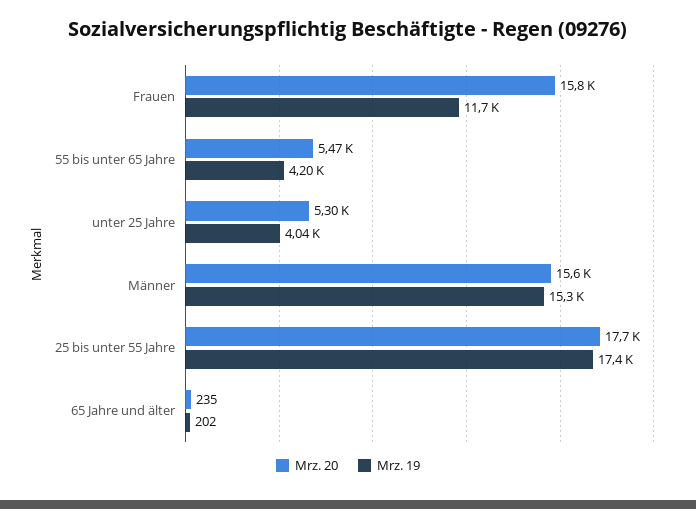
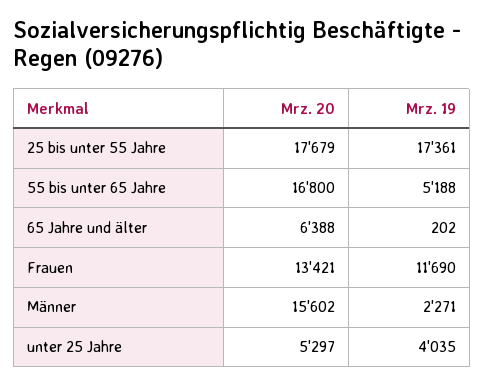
  {
    "Mrz. 20": {
-     "Frauen": 15800,
+     "Frauen": 13421,
-     "55 bis unter 65 Jahre": 5470,
+     "55 bis unter 65 Jahre": 16800,
      "unter 25 Jahre": 5297,
      "Männer": 15602,
      "25 bis unter 55 Jahre": 17679,
-     "65 Jahre und älter": 235
+     "65 Jahre und älter": 6388
    },
    "Mrz. 19": {
      "Frauen": 11690,
-     "55 bis unter 65 Jahre": 4200,
+     "55 bis unter 65 Jahre": 5188,
      "unter 25 Jahre": 4035,
-     "Männer": 15300,
+     "Männer": 2271,
      "25 bis unter 55 Jahre": 17361,
      "65 Jahre und älter": 202
    }
  }

